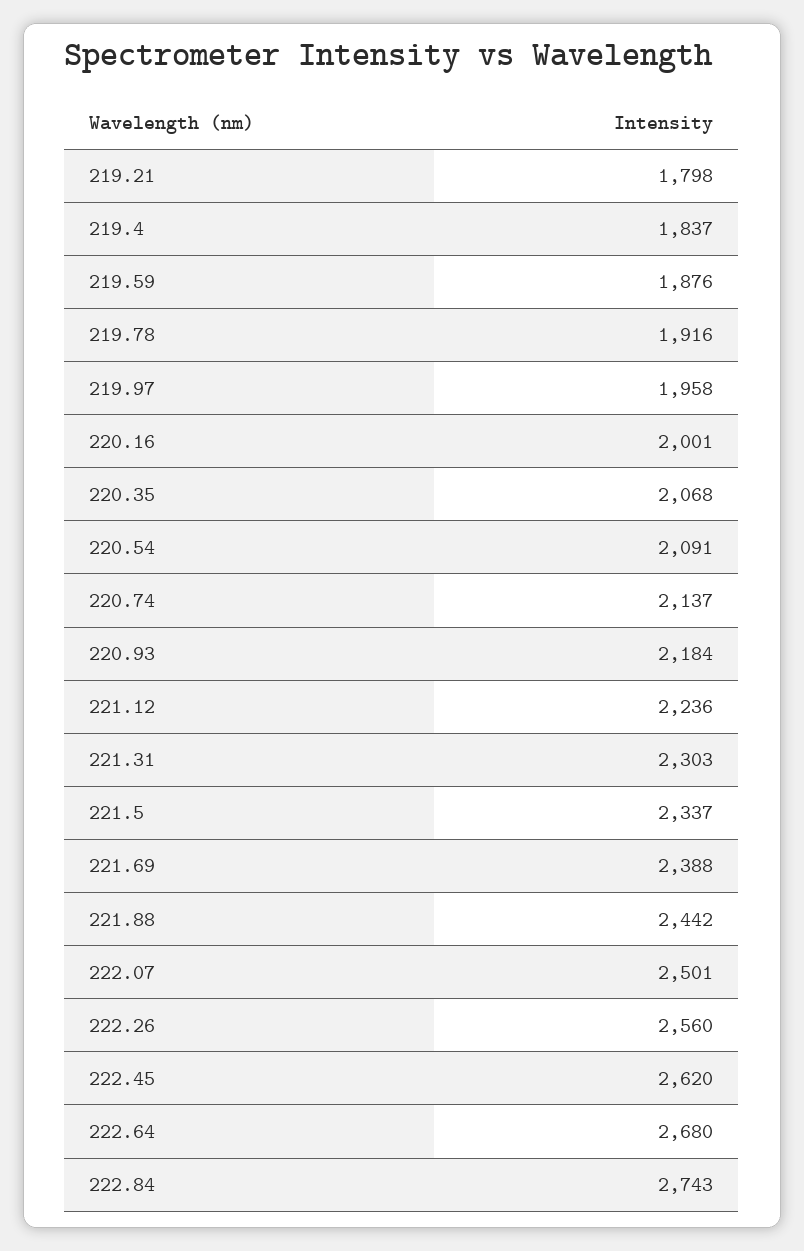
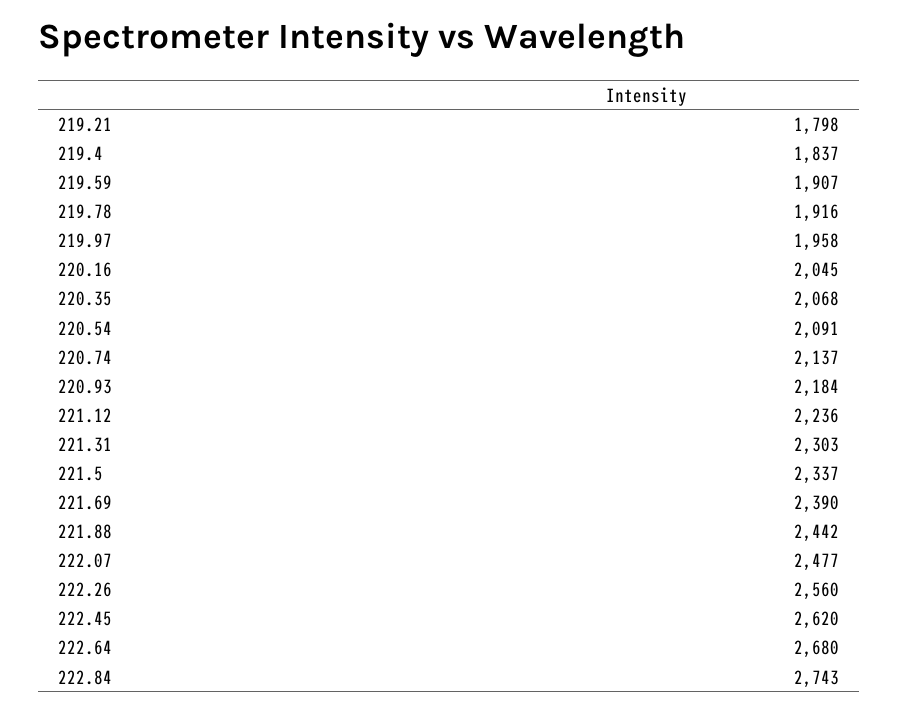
  {
    "219.21": 1798,
    "219.4": 1837,
-   "219.59": 1876,
+   "219.59": 1907,
    "219.78": 1916,
    "219.97": 1958,
-   "220.16": 2001,
+   "220.16": 2045,
    "220.35": 2068,
    "220.54": 2091,
    "220.74": 2137,
    "220.93": 2184,
    "221.12": 2236,
    "221.31": 2303,
    "221.5": 2337,
-   "221.69": 2388,
+   "221.69": 2390,
    "221.88": 2442,
-   "222.07": 2501,
+   "222.07": 2477,
    "222.26": 2560,
    "222.45": 2620,
    "222.64": 2680,
    "222.84": 2743
  }

